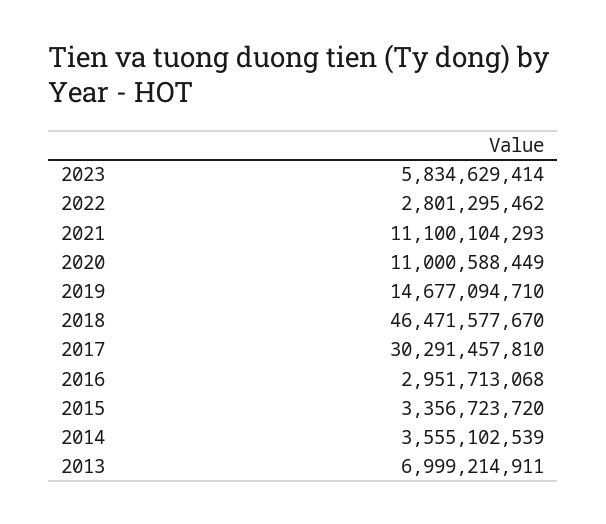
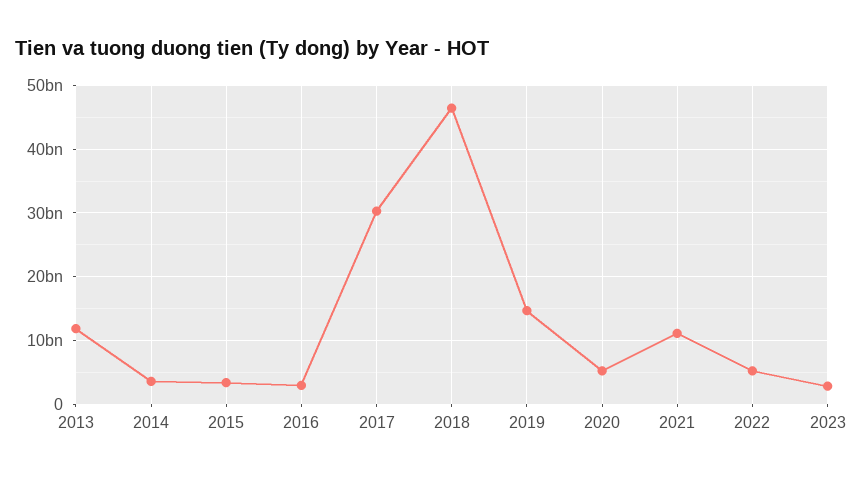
  {
-   "2023": 5834629414,
+   "2023": 3000000000,
-   "2022": 2801295462,
+   "2022": 5000000000,
    "2021": 11100104293,
-   "2020": 11000588449,
+   "2020": 5000000000,
    "2019": 14677094710,
    "2018": 46471577670,
    "2017": 30291457810,
    "2016": 2951713068,
    "2015": 3356723720,
    "2014": 3555102539,
-   "2013": 6999214911
+   "2013": 12000000000
  }

